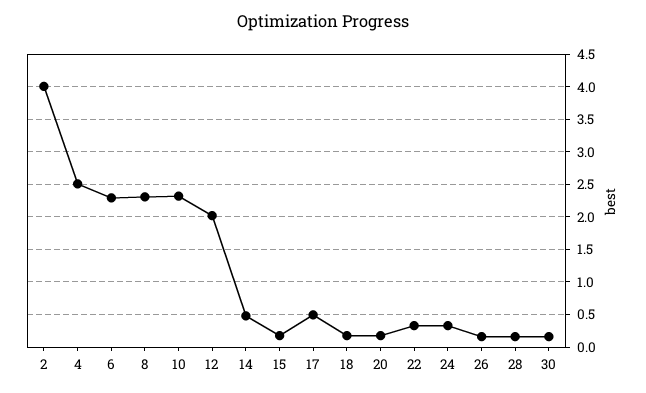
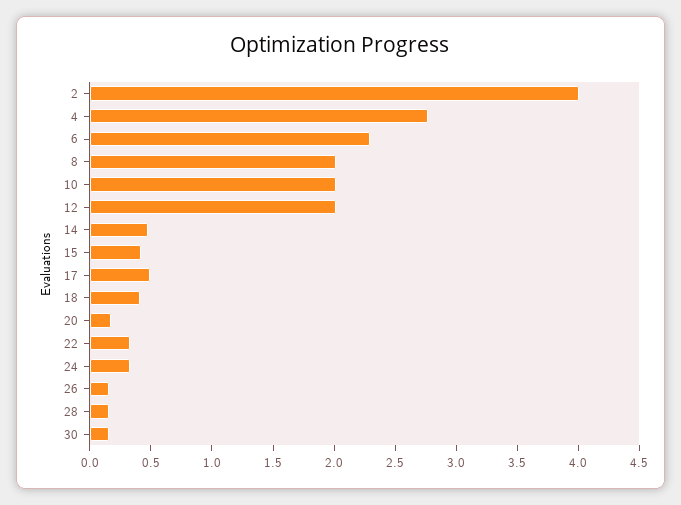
  {
    "2": 4,
-   "4": 2.5,
+   "4": 2.8,
    "6": 2.3,
-   "8": 2.3,
+   "8": 2,
-   "10": 2.3,
+   "10": 2,
    "12": 2,
    "14": 0.5,
-   "15": 0.2,
+   "15": 0.4,
    "17": 0.5,
-   "18": 0.2,
+   "18": 0.4,
    "20": 0.2,
    "22": 0.3,
    "24": 0.3,
    "26": 0.2,
    "28": 0.2,
    "30": 0.2
  }

